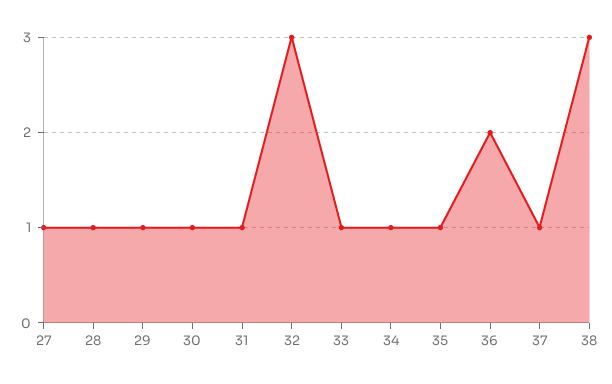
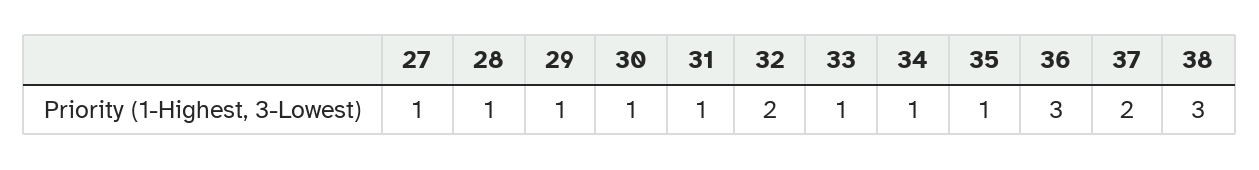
  {
    "27": 1,
    "28": 1,
    "29": 1,
    "30": 1,
    "31": 1,
-   "32": 3,
+   "32": 2,
    "33": 1,
    "34": 1,
    "35": 1,
-   "36": 2,
+   "36": 3,
-   "37": 1,
+   "37": 2,
    "38": 3
  }

